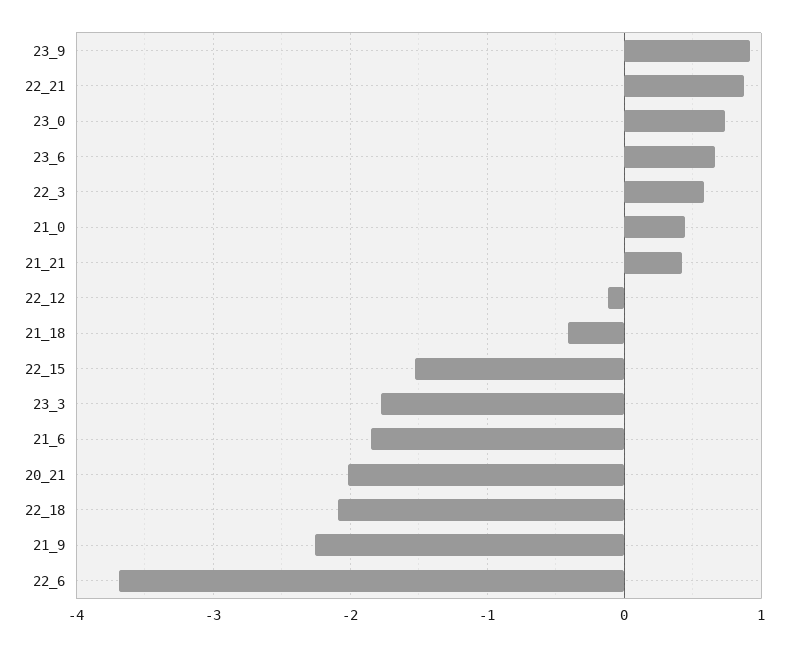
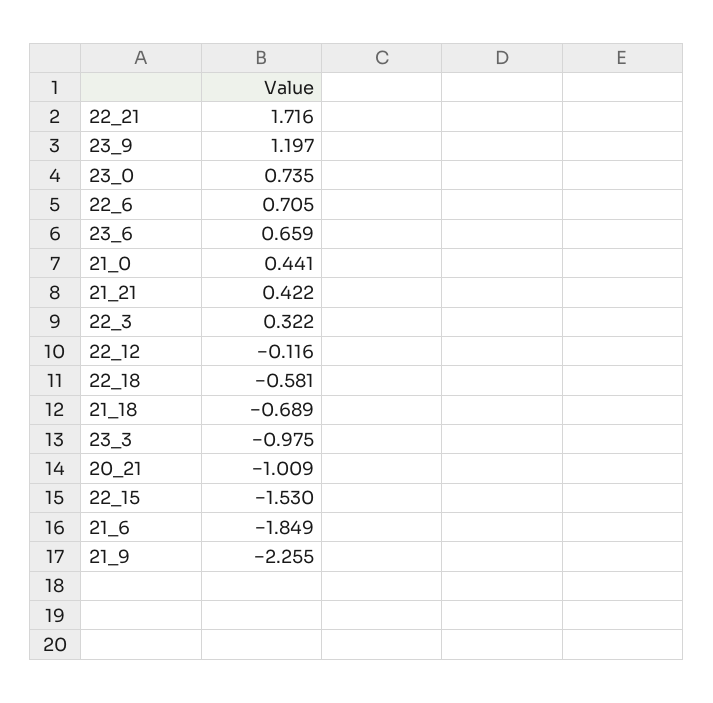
  {
-   "23_9": 0.9,
+   "23_9": 1.197,
-   "22_21": 0.9,
+   "22_21": 1.716,
    "23_0": 0.735,
    "23_6": 0.659,
-   "22_3": 0.6,
+   "22_3": 0.322,
    "21_0": 0.441,
    "21_21": 0.422,
    "22_12": -0.116,
-   "21_18": -0.4,
+   "21_18": -0.689,
    "22_15": -1.53,
-   "23_3": -1.8,
+   "23_3": -0.975,
    "21_6": -1.849,
-   "20_21": -2,
+   "20_21": -1.009,
-   "22_18": -2.1,
+   "22_18": -0.581,
    "21_9": -2.255,
-   "22_6": -3.7
+   "22_6": 0.705
  }

